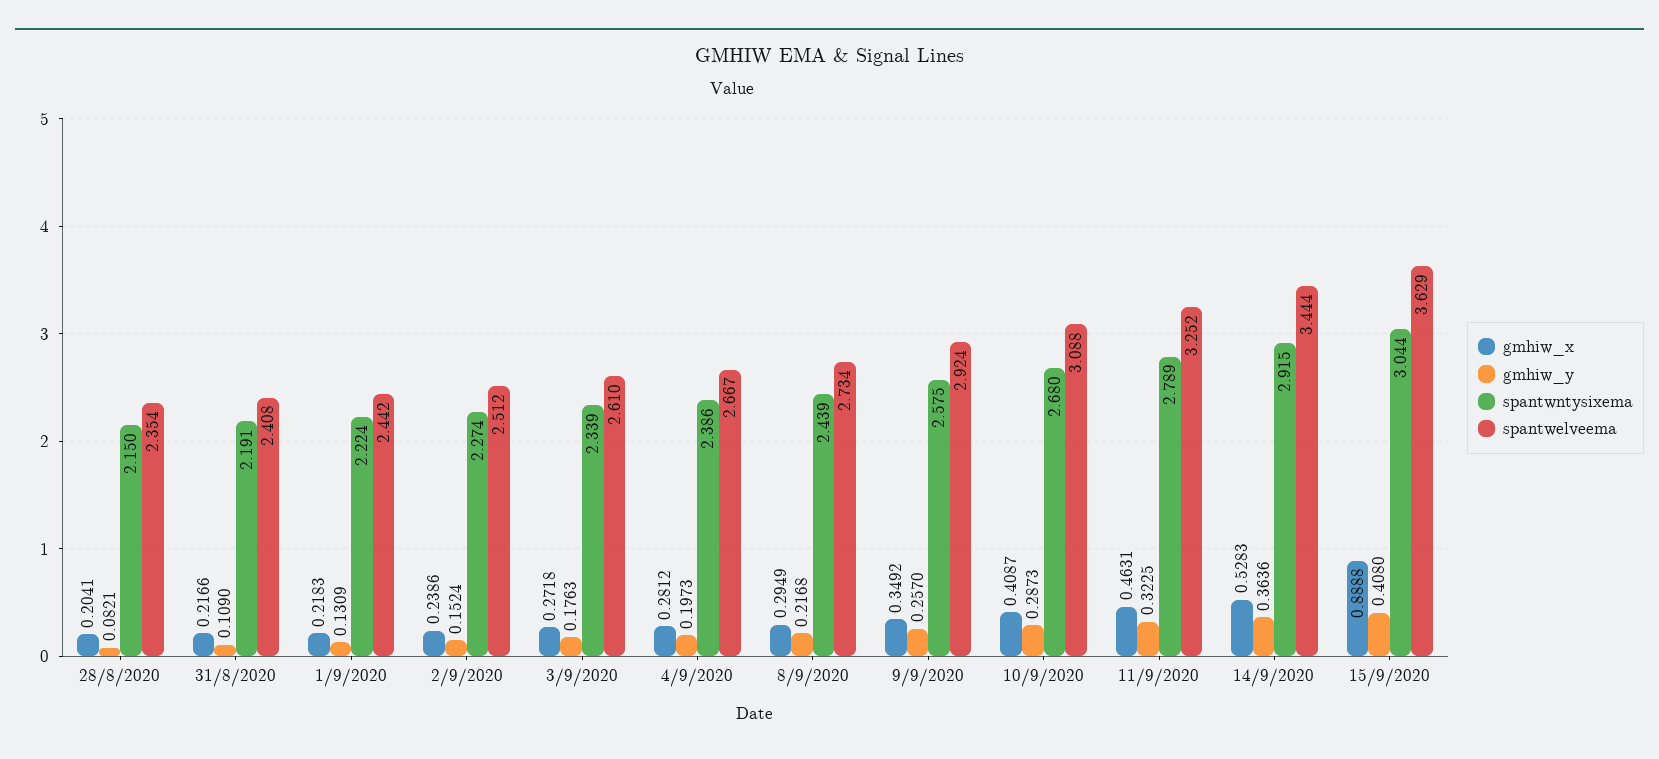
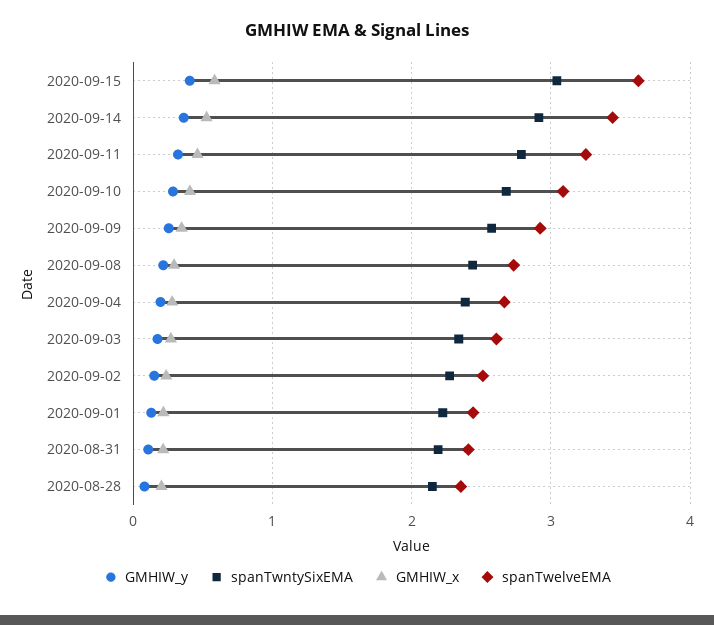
  {
    "gmhiw_x": {
      "28/8/2020": 0.2041,
      "31/8/2020": 0.2166,
      "1/9/2020": 0.2183,
      "2/9/2020": 0.2386,
      "3/9/2020": 0.2718,
      "4/9/2020": 0.2812,
      "8/9/2020": 0.2949,
      "9/9/2020": 0.3492,
      "10/9/2020": 0.4087,
      "11/9/2020": 0.4631,
      "14/9/2020": 0.5283,
-     "15/9/2020": 0.8888
+     "15/9/2020": 0.6
    },
    "gmhiw_y": {
      "28/8/2020": 0.0821,
      "31/8/2020": 0.109,
      "1/9/2020": 0.1309,
      "2/9/2020": 0.1524,
      "3/9/2020": 0.1763,
      "4/9/2020": 0.1973,
      "8/9/2020": 0.2168,
      "9/9/2020": 0.257,
      "10/9/2020": 0.2873,
      "11/9/2020": 0.3225,
      "14/9/2020": 0.3636,
      "15/9/2020": 0.408
    },
    "spantwntysixema": {
      "28/8/2020": 2.15,
      "31/8/2020": 2.191,
      "1/9/2020": 2.224,
      "2/9/2020": 2.274,
      "3/9/2020": 2.339,
      "4/9/2020": 2.386,
      "8/9/2020": 2.439,
      "9/9/2020": 2.575,
      "10/9/2020": 2.68,
      "11/9/2020": 2.789,
      "14/9/2020": 2.915,
      "15/9/2020": 3.044
    },
    "spantwelveema": {
      "28/8/2020": 2.354,
      "31/8/2020": 2.408,
      "1/9/2020": 2.442,
      "2/9/2020": 2.512,
      "3/9/2020": 2.61,
      "4/9/2020": 2.667,
      "8/9/2020": 2.734,
      "9/9/2020": 2.924,
      "10/9/2020": 3.088,
      "11/9/2020": 3.252,
      "14/9/2020": 3.444,
      "15/9/2020": 3.629
    }
  }

